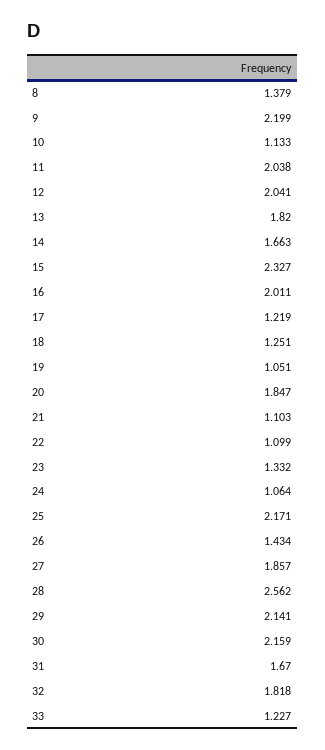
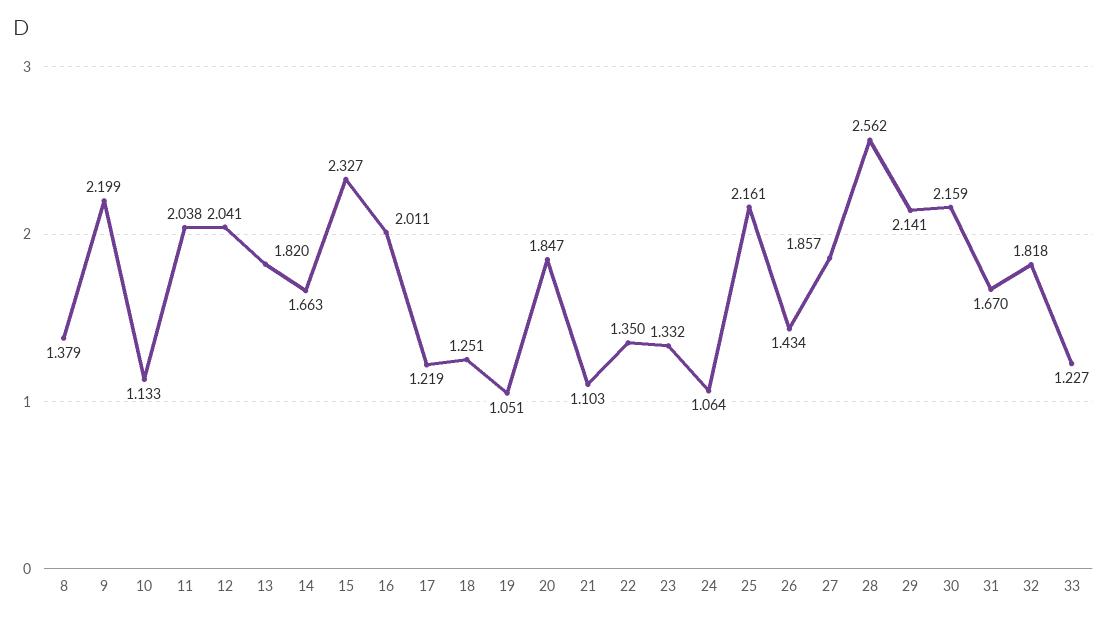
  {
    "8": 1.379,
    "9": 2.199,
    "10": 1.133,
    "11": 2.038,
    "12": 2.041,
    "13": 1.82,
    "14": 1.663,
    "15": 2.327,
    "16": 2.011,
    "17": 1.219,
    "18": 1.251,
    "19": 1.051,
    "20": 1.847,
    "21": 1.103,
-   "22": 1.099,
+   "22": 1.35,
    "23": 1.332,
    "24": 1.064,
-   "25": 2.171,
+   "25": 2.161,
    "26": 1.434,
    "27": 1.857,
    "28": 2.562,
    "29": 2.141,
    "30": 2.159,
    "31": 1.67,
    "32": 1.818,
    "33": 1.227
  }

